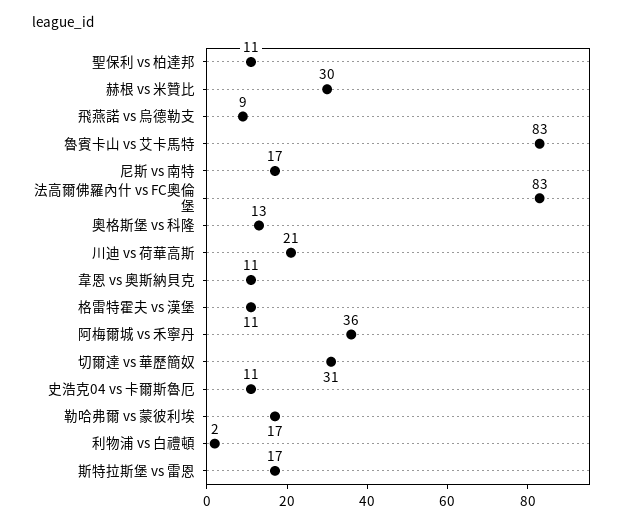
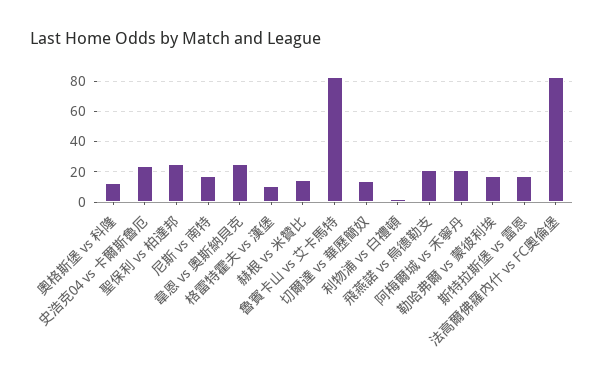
  {
-   "聖保利 vs 柏達邦": 11,
+   "聖保利 vs 柏達邦": 25,
-   "赫根 vs 米贊比": 30,
+   "赫根 vs 米贊比": 15,
-   "飛燕諾 vs 烏德勒支": 9,
+   "飛燕諾 vs 烏德勒支": 20,
    "魯賓卡山 vs 艾卡馬特": 83,
    "尼斯 vs 南特": 17,
    "法高爾佛羅內什 vs FC奧倫堡": 83,
    "奧格斯堡 vs 科隆": 13,
-   "川迪 vs 荷華高斯": 21,
-   "韋恩 vs 奧斯納貝克": 11,
+   "韋恩 vs 奧斯納貝克": 25,
    "格雷特霍夫 vs 漢堡": 11,
-   "阿梅爾城 vs 禾寧丹": 36,
+   "阿梅爾城 vs 禾寧丹": 20,
-   "切爾達 vs 華歷簡奴": 31,
+   "切爾達 vs 華歷簡奴": 15,
-   "史浩克04 vs 卡爾斯魯厄": 11,
+   "史浩克04 vs 卡爾斯魯厄": 25,
    "勒哈弗爾 vs 蒙彼利埃": 17,
    "利物浦 vs 白禮頓": 2,
    "斯特拉斯堡 vs 雷恩": 17
  }

